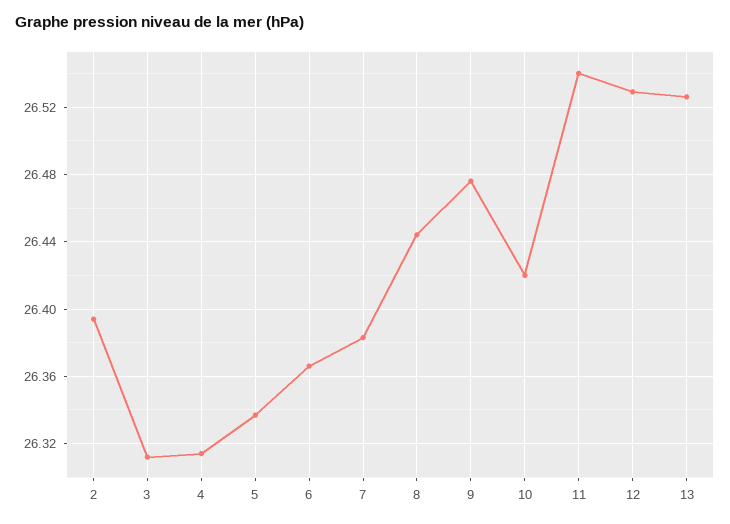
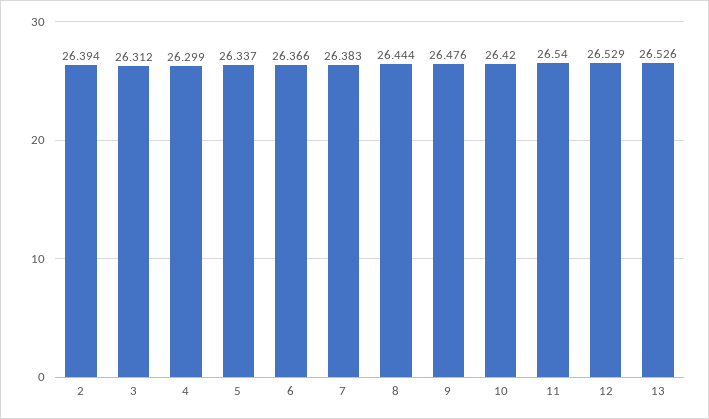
  {
    "2": 26.394,
    "3": 26.312,
-   "4": 26.315,
+   "4": 26.299,
    "5": 26.337,
    "6": 26.366,
    "7": 26.383,
    "8": 26.444,
    "9": 26.476,
    "10": 26.42,
    "11": 26.54,
    "12": 26.529,
    "13": 26.526
  }

